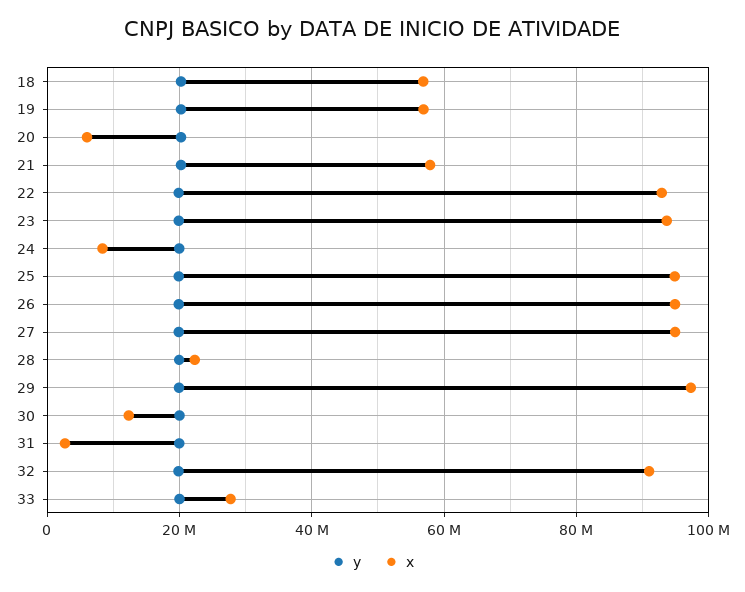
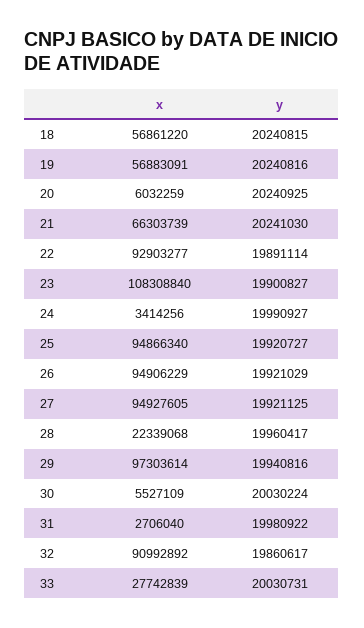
  {
    "y": {
      "18": 20240815,
      "19": 20240816,
      "20": 20240925,
      "21": 20241030,
      "22": 19891114,
      "23": 19900827,
      "24": 19990927,
      "25": 19920727,
      "26": 19921029,
      "27": 19921125,
      "28": 19960417,
      "29": 19940816,
      "30": 20030224,
      "31": 19980922,
      "32": 19860617,
      "33": 20030731
    },
    "x": {
      "18": 56861220,
      "19": 56883091,
      "20": 6032259,
-     "21": 58000000,
+     "21": 66303739,
      "22": 92903277,
-     "23": 94000000,
+     "23": 108308840,
-     "24": 8000000,
+     "24": 3414256,
      "25": 94866340,
      "26": 94906229,
      "27": 94927605,
      "28": 22339068,
      "29": 97303614,
-     "30": 12000000,
+     "30": 5527109,
      "31": 2706040,
      "32": 90992892,
      "33": 27742839
    }
  }

